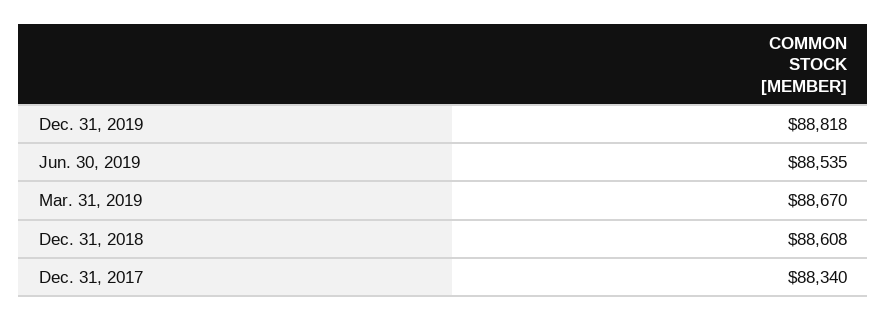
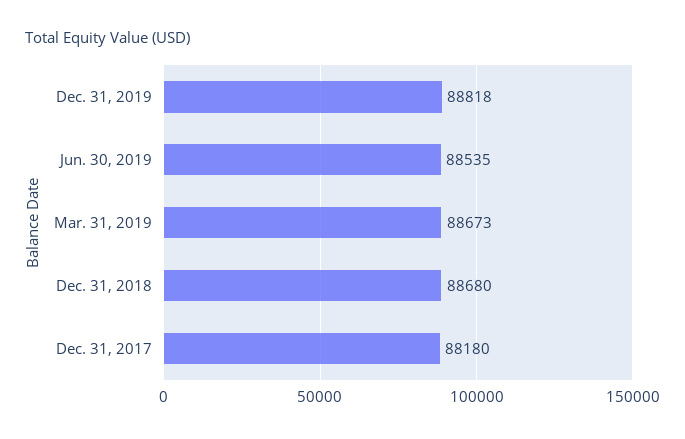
  {
    "Dec. 31, 2019": 88818,
    "Jun. 30, 2019": 88535,
-   "Mar. 31, 2019": 88670,
+   "Mar. 31, 2019": 88673,
-   "Dec. 31, 2018": 88608,
+   "Dec. 31, 2018": 88680,
-   "Dec. 31, 2017": 88340
+   "Dec. 31, 2017": 88180
  }

